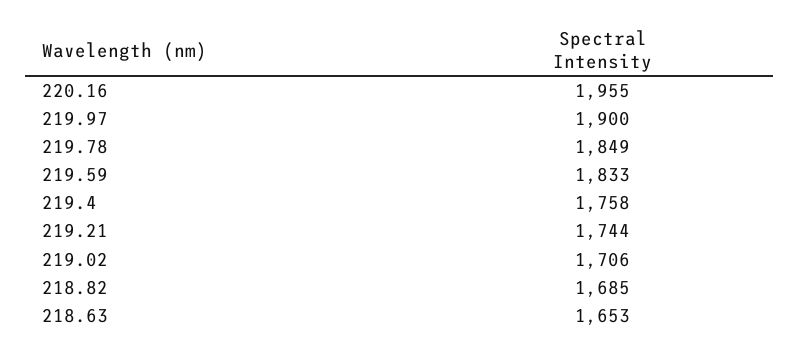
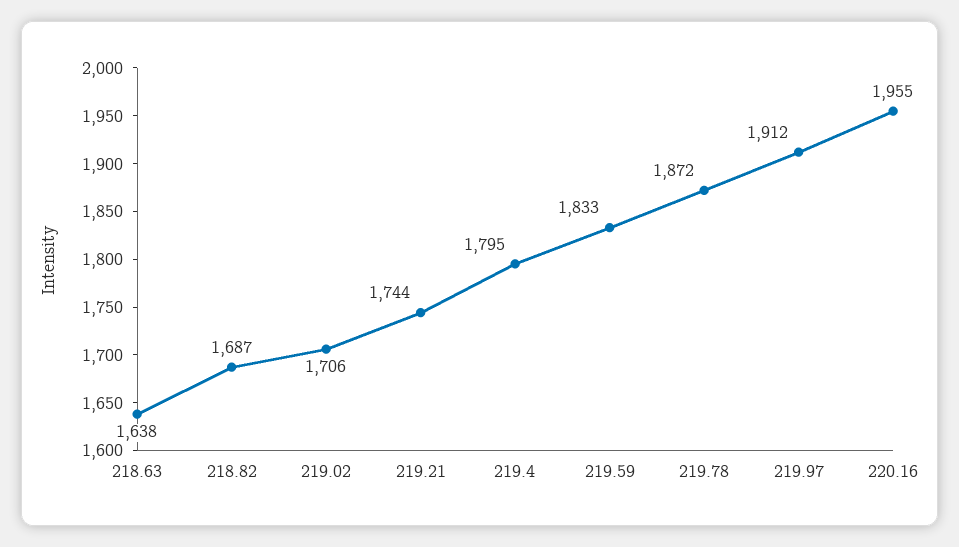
  {
    "220.16": 1955,
-   "219.97": 1900,
+   "219.97": 1912,
-   "219.78": 1849,
+   "219.78": 1872,
    "219.59": 1833,
-   "219.4": 1758,
+   "219.4": 1795,
    "219.21": 1744,
    "219.02": 1706,
-   "218.82": 1685,
+   "218.82": 1687,
-   "218.63": 1653
+   "218.63": 1638
  }

